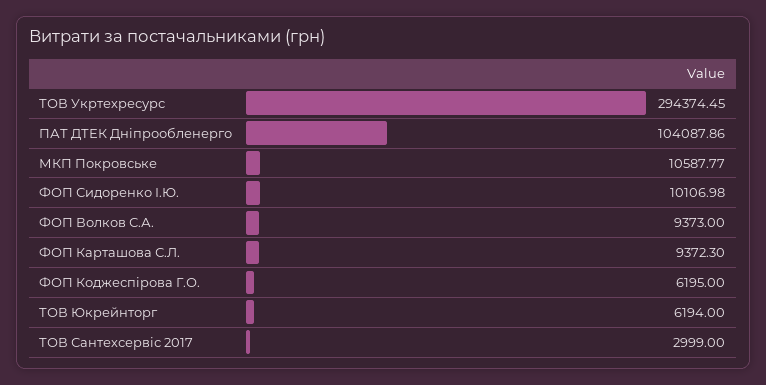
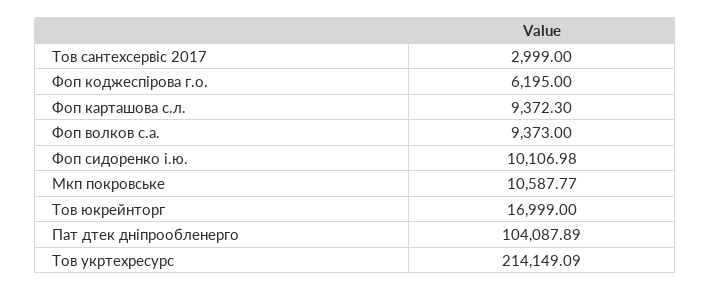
  {
-   "ТОВ Укртехресурс": 294374.45,
+   "ТОВ Укртехресурс": 214149.09,
-   "ПАТ ДТЕК Дніпрообленерго": 104087.86,
+   "ПАТ ДТЕК Дніпрообленерго": 104087.89,
    "МКП Покровське": 10587.77,
    "ФОП Сидоренко І.Ю.": 10106.98,
    "ФОП Волков С.А.": 9373,
    "ФОП Карташова С.Л.": 9372.3,
    "ФОП Коджеспірова Г.О.": 6195,
-   "ТОВ Юкрейнторг": 6194,
+   "ТОВ Юкрейнторг": 16999,
    "ТОВ Сантехсервіс 2017": 2999
  }

